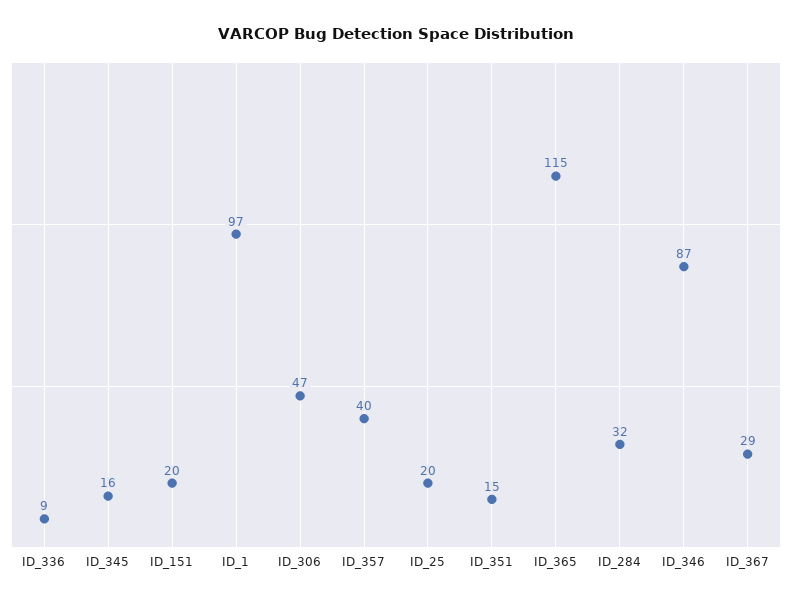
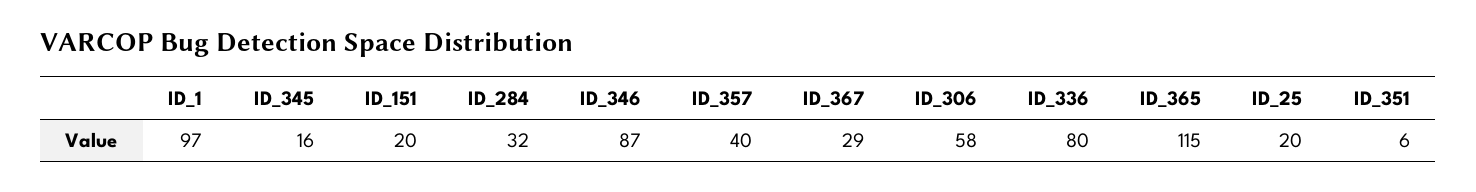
  {
-   "ID_336": 9,
+   "ID_336": 80,
    "ID_345": 16,
    "ID_151": 20,
    "ID_1": 97,
-   "ID_306": 47,
+   "ID_306": 58,
    "ID_357": 40,
    "ID_25": 20,
-   "ID_351": 15,
+   "ID_351": 6,
    "ID_365": 115,
    "ID_284": 32,
    "ID_346": 87,
    "ID_367": 29
  }

